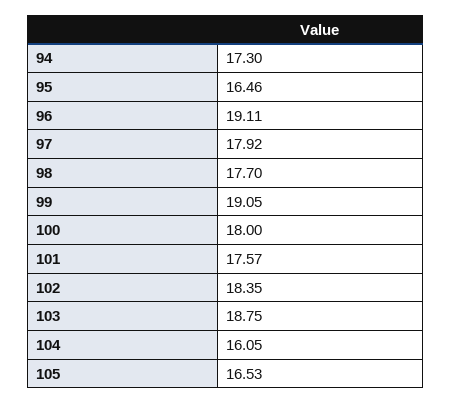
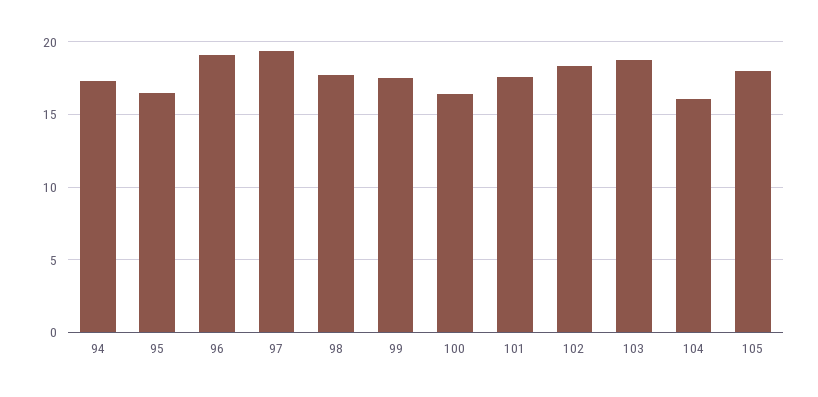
  {
    "94": 17.3,
    "95": 16.46,
    "96": 19.11,
-   "97": 17.92,
+   "97": 19.5,
    "98": 17.7,
-   "99": 19.05,
+   "99": 17.5,
-   "100": 18,
+   "100": 16.5,
    "101": 17.57,
    "102": 18.35,
    "103": 18.75,
    "104": 16.05,
-   "105": 16.53
+   "105": 18
  }

